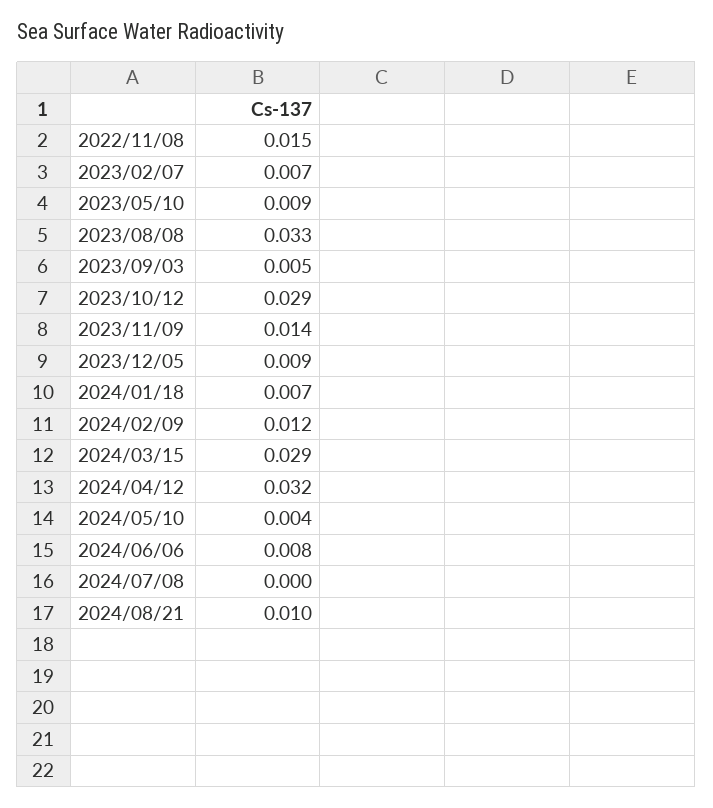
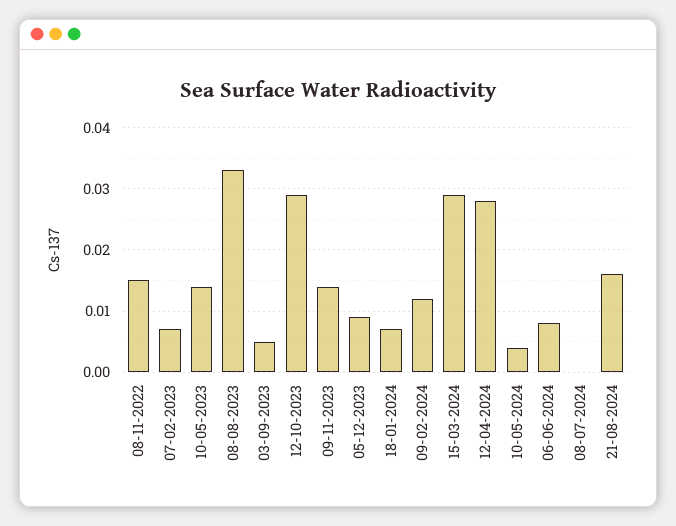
  {
    "2022/11/08": 0.015,
    "2023/02/07": 0.007,
-   "2023/05/10": 0.009,
+   "2023/05/10": 0.014,
    "2023/08/08": 0.033,
    "2023/09/03": 0.005,
    "2023/10/12": 0.029,
    "2023/11/09": 0.014,
    "2023/12/05": 0.009,
    "2024/01/18": 0.007,
    "2024/02/09": 0.012,
    "2024/03/15": 0.029,
-   "2024/04/12": 0.032,
+   "2024/04/12": 0.028,
    "2024/05/10": 0.004,
    "2024/06/06": 0.008,
    "2024/07/08": 0,
-   "2024/08/21": 0.01
+   "2024/08/21": 0.016
  }

